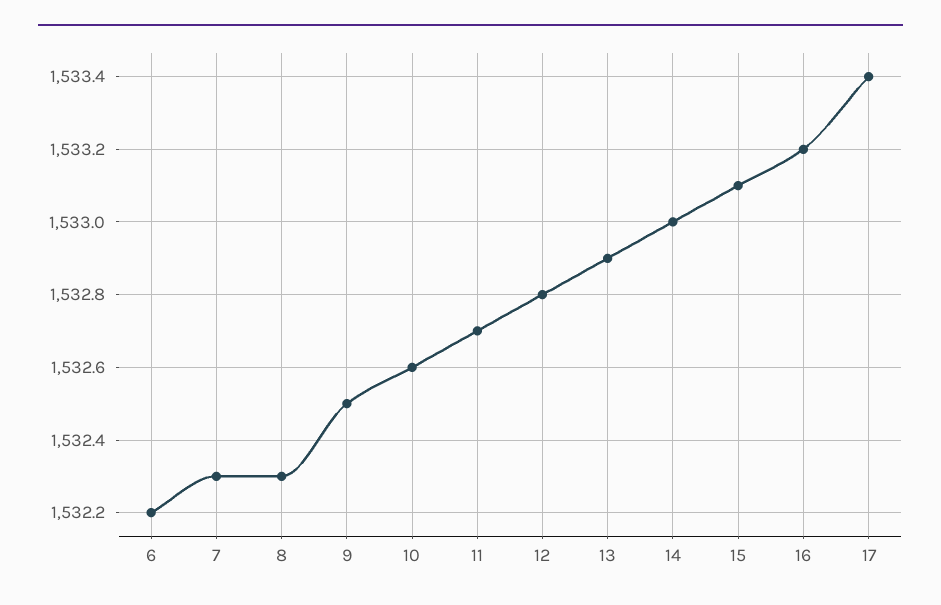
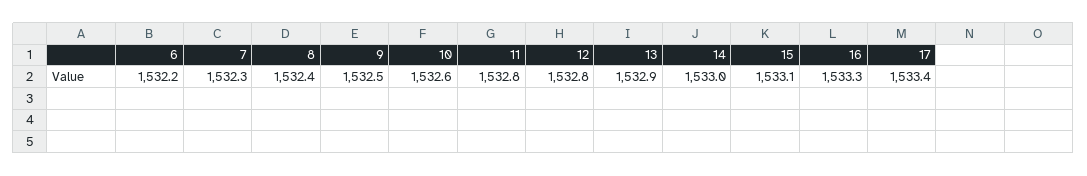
  {
    "6": 1532.2,
    "7": 1532.3,
-   "8": 1532.3,
+   "8": 1532.4,
    "9": 1532.5,
    "10": 1532.6,
-   "11": 1532.7,
+   "11": 1532.8,
    "12": 1532.8,
    "13": 1532.9,
    "14": 1533,
    "15": 1533.1,
-   "16": 1533.2,
+   "16": 1533.3,
    "17": 1533.4
  }

